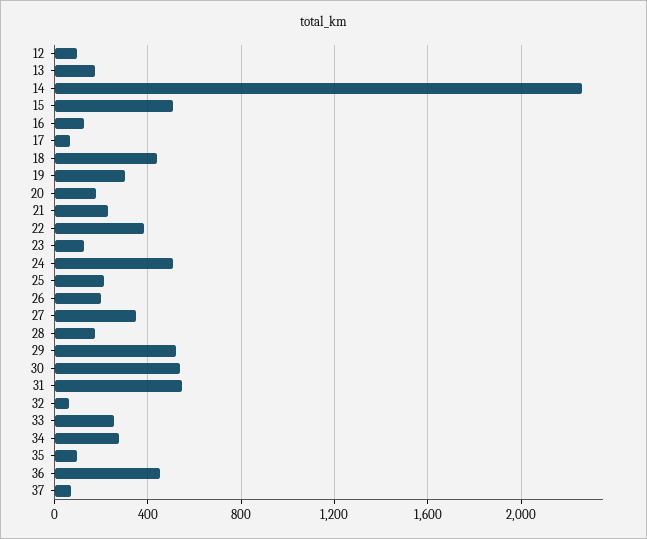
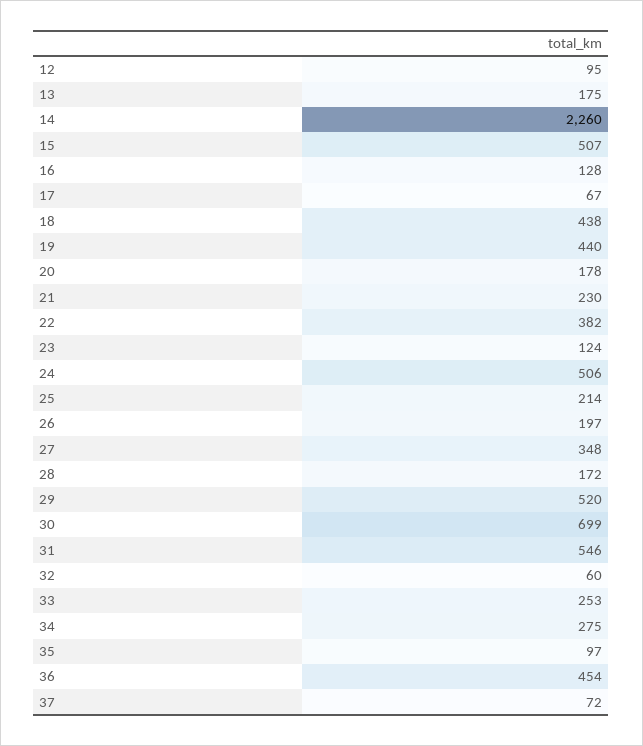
  {
    "12": 95,
    "13": 175,
    "14": 2260,
    "15": 507,
    "16": 128,
    "17": 67,
    "18": 438,
-   "19": 300,
+   "19": 440,
    "20": 178,
    "21": 230,
    "22": 382,
    "23": 124,
    "24": 506,
    "25": 214,
    "26": 197,
    "27": 348,
    "28": 172,
    "29": 520,
-   "30": 550,
+   "30": 699,
    "31": 546,
    "32": 60,
    "33": 253,
    "34": 275,
    "35": 97,
    "36": 454,
    "37": 72
  }

